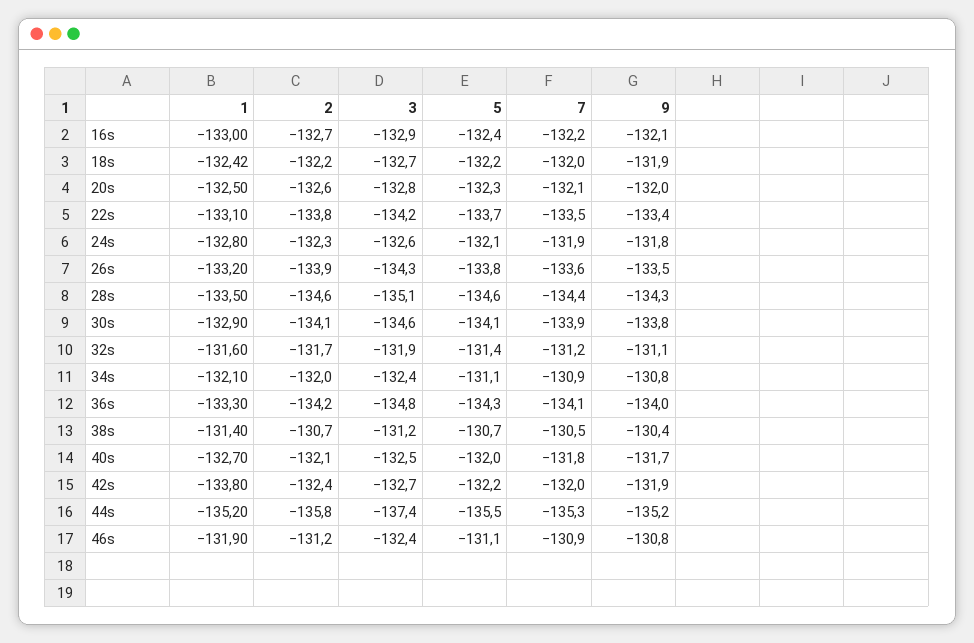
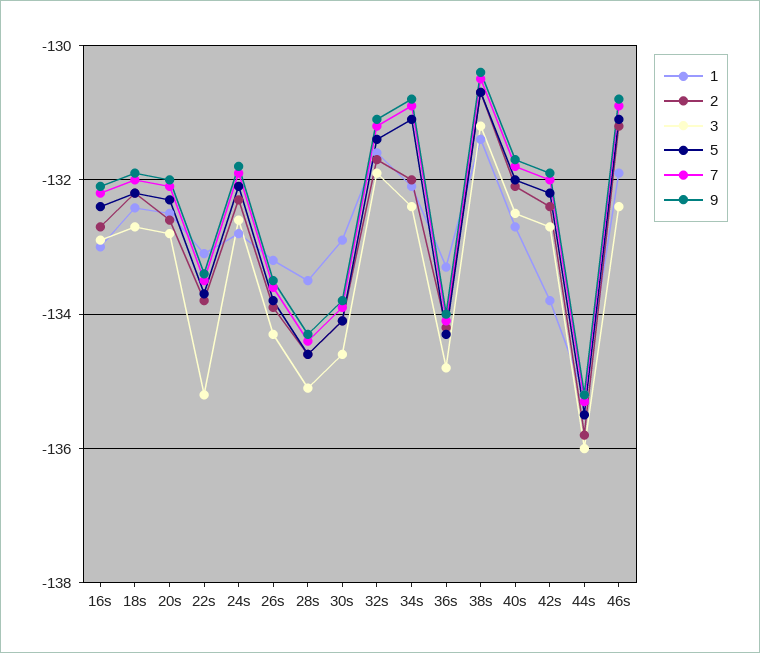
  {
    "1": {
      "16s": -133,
      "18s": -132.42,
      "20s": -132.5,
      "22s": -133.1,
      "24s": -132.8,
      "26s": -133.2,
      "28s": -133.5,
      "30s": -132.9,
      "32s": -131.6,
      "34s": -132.1,
      "36s": -133.3,
      "38s": -131.4,
      "40s": -132.7,
      "42s": -133.8,
      "44s": -135.2,
      "46s": -131.9
    },
    "2": {
      "16s": -132.7,
      "18s": -132.2,
      "20s": -132.6,
      "22s": -133.8,
      "24s": -132.3,
      "26s": -133.9,
      "28s": -134.6,
      "30s": -134.1,
      "32s": -131.7,
      "34s": -132,
      "36s": -134.2,
      "38s": -130.7,
      "40s": -132.1,
      "42s": -132.4,
      "44s": -135.8,
      "46s": -131.2
    },
    "3": {
      "16s": -132.9,
      "18s": -132.7,
      "20s": -132.8,
-     "22s": -134.2,
+     "22s": -135.2,
      "24s": -132.6,
      "26s": -134.3,
      "28s": -135.1,
      "30s": -134.6,
      "32s": -131.9,
      "34s": -132.4,
      "36s": -134.8,
      "38s": -131.2,
      "40s": -132.5,
      "42s": -132.7,
-     "44s": -137.4,
+     "44s": -136,
      "46s": -132.4
    },
    "5": {
      "16s": -132.4,
      "18s": -132.2,
      "20s": -132.3,
      "22s": -133.7,
      "24s": -132.1,
      "26s": -133.8,
      "28s": -134.6,
      "30s": -134.1,
      "32s": -131.4,
      "34s": -131.1,
      "36s": -134.3,
      "38s": -130.7,
      "40s": -132,
      "42s": -132.2,
      "44s": -135.5,
      "46s": -131.1
    },
    "7": {
      "16s": -132.2,
      "18s": -132,
      "20s": -132.1,
      "22s": -133.5,
      "24s": -131.9,
      "26s": -133.6,
      "28s": -134.4,
      "30s": -133.9,
      "32s": -131.2,
      "34s": -130.9,
      "36s": -134.1,
      "38s": -130.5,
      "40s": -131.8,
      "42s": -132,
      "44s": -135.3,
      "46s": -130.9
    },
    "9": {
      "16s": -132.1,
      "18s": -131.9,
      "20s": -132,
      "22s": -133.4,
      "24s": -131.8,
      "26s": -133.5,
      "28s": -134.3,
      "30s": -133.8,
      "32s": -131.1,
      "34s": -130.8,
      "36s": -134,
      "38s": -130.4,
      "40s": -131.7,
      "42s": -131.9,
      "44s": -135.2,
      "46s": -130.8
    }
  }

